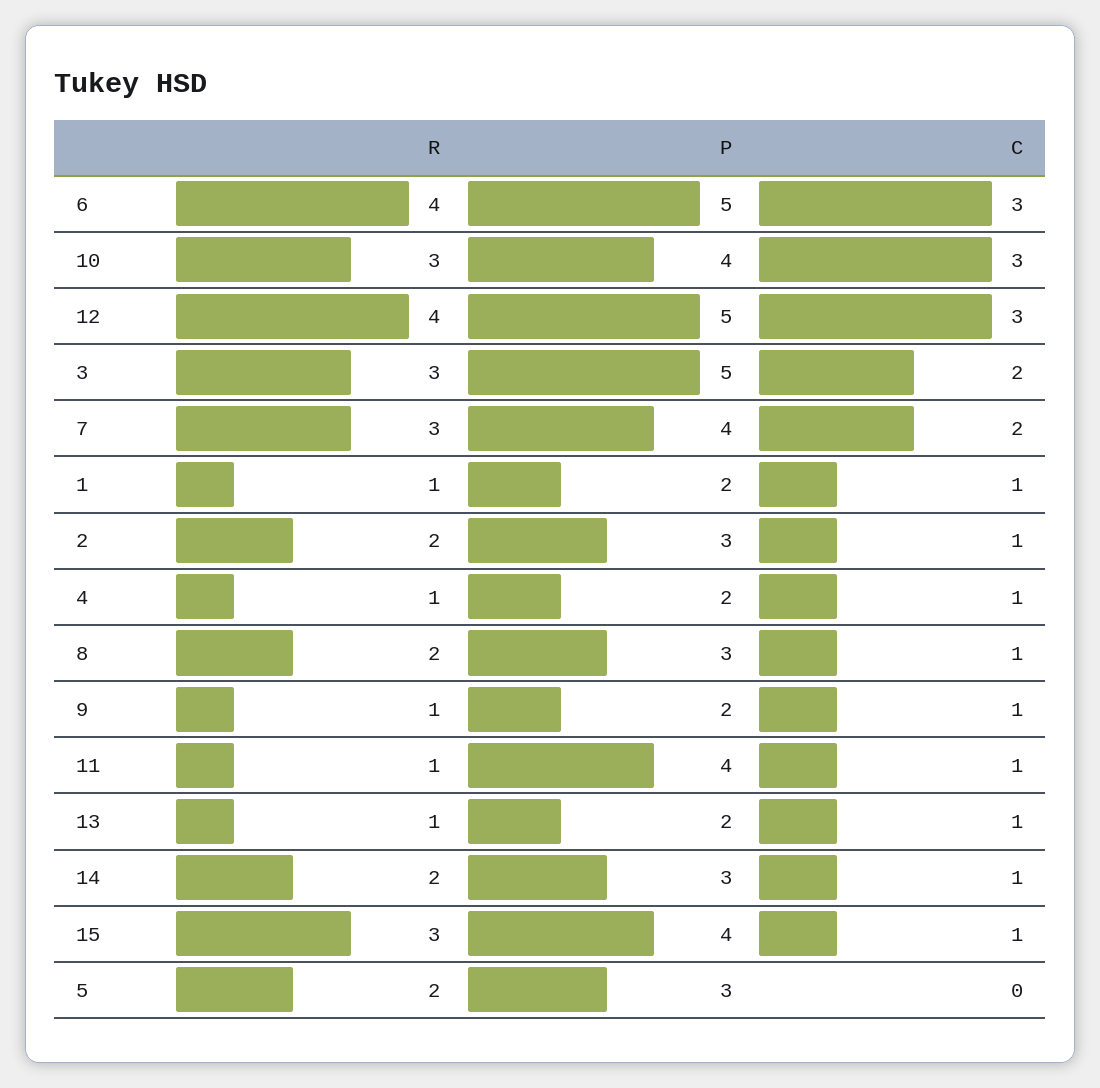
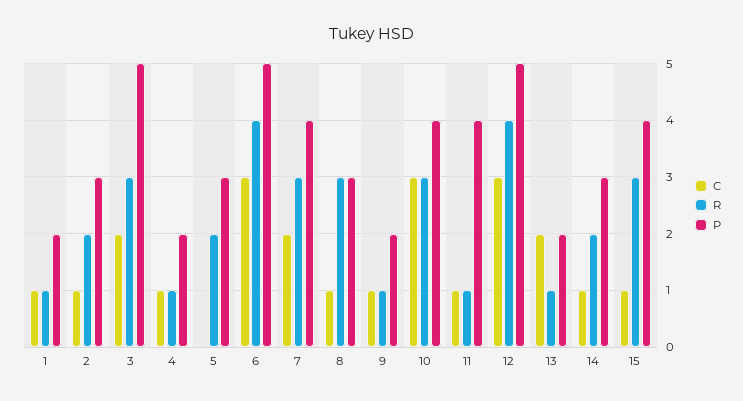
  {
    "R": {
      "6": 4,
      "10": 3,
      "12": 4,
      "3": 3,
      "7": 3,
      "1": 1,
      "2": 2,
      "4": 1,
-     "8": 2,
+     "8": 3,
      "9": 1,
      "11": 1,
      "13": 1,
      "14": 2,
      "15": 3,
      "5": 2
    },
    "P": {
      "6": 5,
      "10": 4,
      "12": 5,
      "3": 5,
      "7": 4,
      "1": 2,
      "2": 3,
      "4": 2,
      "8": 3,
      "9": 2,
      "11": 4,
      "13": 2,
      "14": 3,
      "15": 4,
      "5": 3
    },
    "C": {
      "6": 3,
      "10": 3,
      "12": 3,
      "3": 2,
      "7": 2,
      "1": 1,
      "2": 1,
      "4": 1,
      "8": 1,
      "9": 1,
      "11": 1,
-     "13": 1,
+     "13": 2,
      "14": 1,
      "15": 1,
      "5": 0
    }
  }

